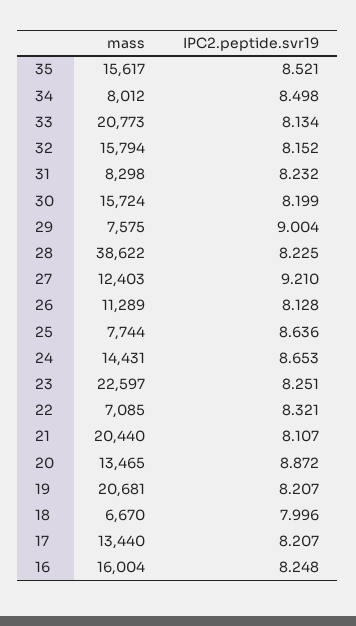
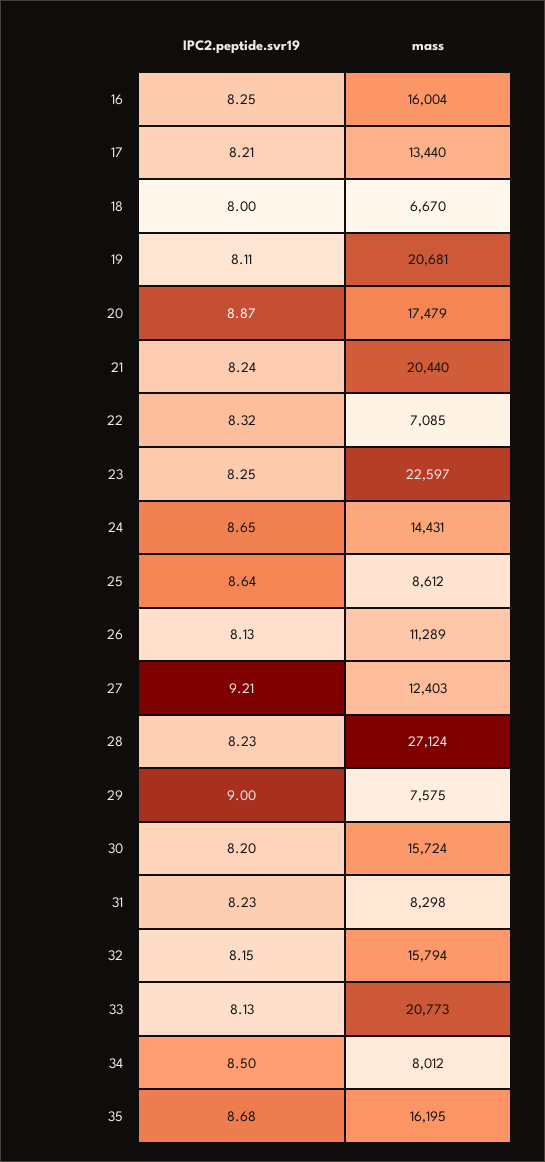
  {
    "mass": {
-     "35": 15617,
+     "35": 16195,
      "34": 8012,
      "33": 20773,
      "32": 15794,
      "31": 8298,
      "30": 15724,
      "29": 7575,
-     "28": 38622,
+     "28": 27124,
      "27": 12403,
      "26": 11289,
-     "25": 7744,
+     "25": 8612,
      "24": 14431,
      "23": 22597,
      "22": 7085,
      "21": 20440,
-     "20": 13465,
+     "20": 17479,
      "19": 20681,
      "18": 6670,
      "17": 13440,
      "16": 16004
    },
    "IPC2.peptide.svr19": {
-     "35": 8.521,
+     "35": 8.68,
      "34": 8.498,
      "33": 8.134,
      "32": 8.152,
      "31": 8.232,
      "30": 8.199,
      "29": 9.004,
      "28": 8.225,
      "27": 9.21,
      "26": 8.128,
      "25": 8.636,
      "24": 8.653,
      "23": 8.251,
      "22": 8.321,
-     "21": 8.107,
+     "21": 8.24,
      "20": 8.872,
-     "19": 8.207,
+     "19": 8.11,
      "18": 7.996,
      "17": 8.207,
      "16": 8.248
    }
  }

